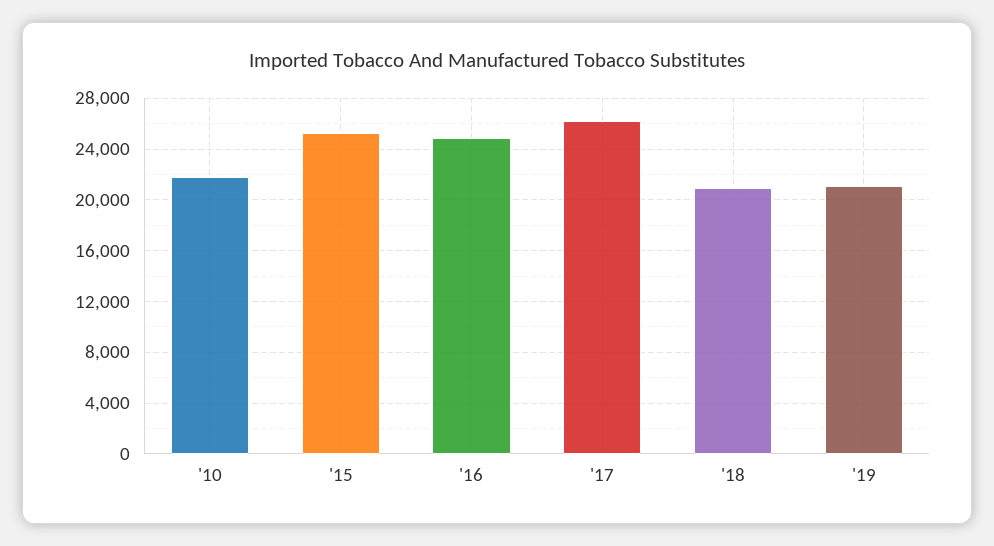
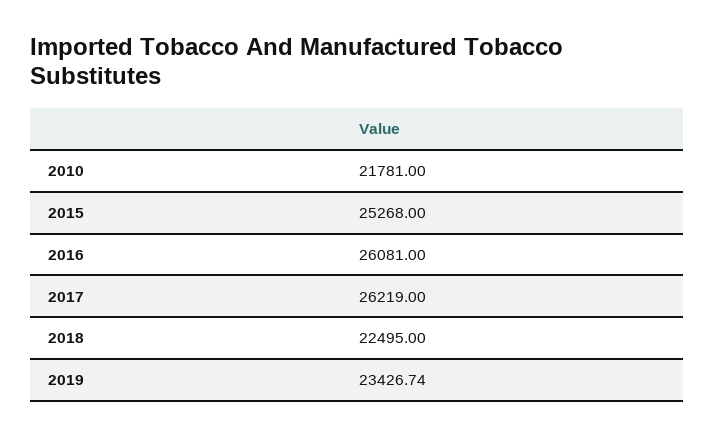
  {
    "'10": 21781,
    "'15": 25268,
-   "'16": 25000,
+   "'16": 26081,
    "'17": 26219,
-   "'18": 21000,
+   "'18": 22495,
-   "'19": 21000
+   "'19": 23426.74
  }

